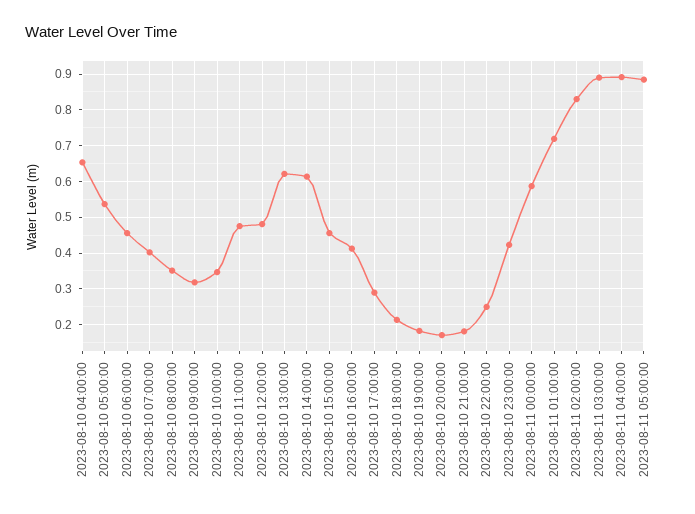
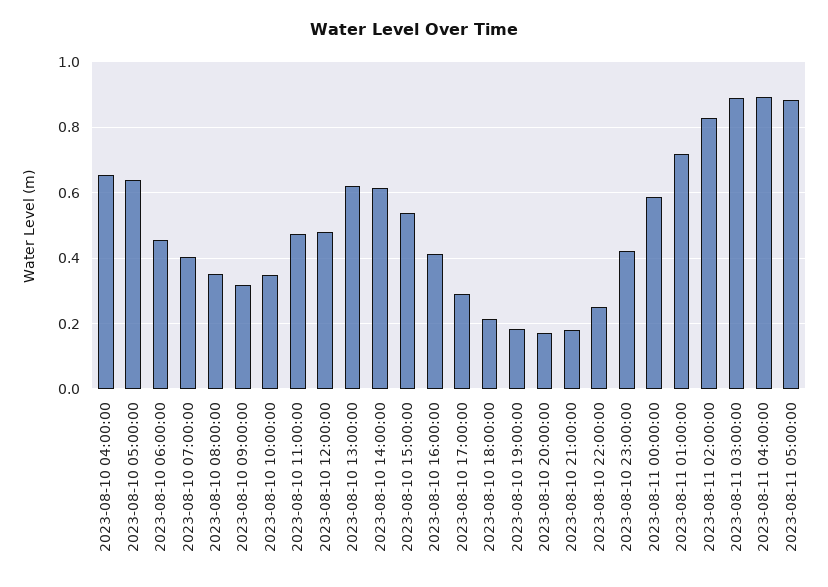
  {
    "2023-08-10 04:00:00": 0.66,
-   "2023-08-10 05:00:00": 0.54,
+   "2023-08-10 05:00:00": 0.64,
    "2023-08-10 06:00:00": 0.46,
    "2023-08-10 07:00:00": 0.4,
    "2023-08-10 08:00:00": 0.36,
    "2023-08-10 09:00:00": 0.32,
    "2023-08-10 10:00:00": 0.34,
    "2023-08-10 11:00:00": 0.48,
    "2023-08-10 12:00:00": 0.48,
    "2023-08-10 13:00:00": 0.62,
    "2023-08-10 14:00:00": 0.62,
-   "2023-08-10 15:00:00": 0.46,
+   "2023-08-10 15:00:00": 0.54,
    "2023-08-10 16:00:00": 0.42,
    "2023-08-10 17:00:00": 0.28,
    "2023-08-10 18:00:00": 0.22,
    "2023-08-10 19:00:00": 0.18,
    "2023-08-10 20:00:00": 0.18,
    "2023-08-10 21:00:00": 0.18,
    "2023-08-10 22:00:00": 0.24,
    "2023-08-10 23:00:00": 0.42,
    "2023-08-11 00:00:00": 0.58,
    "2023-08-11 01:00:00": 0.72,
    "2023-08-11 02:00:00": 0.82,
    "2023-08-11 03:00:00": 0.88,
    "2023-08-11 04:00:00": 0.9,
    "2023-08-11 05:00:00": 0.88
  }

